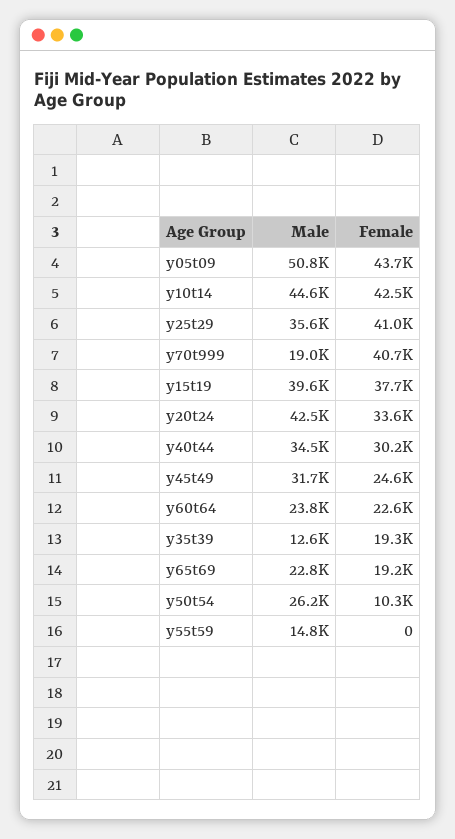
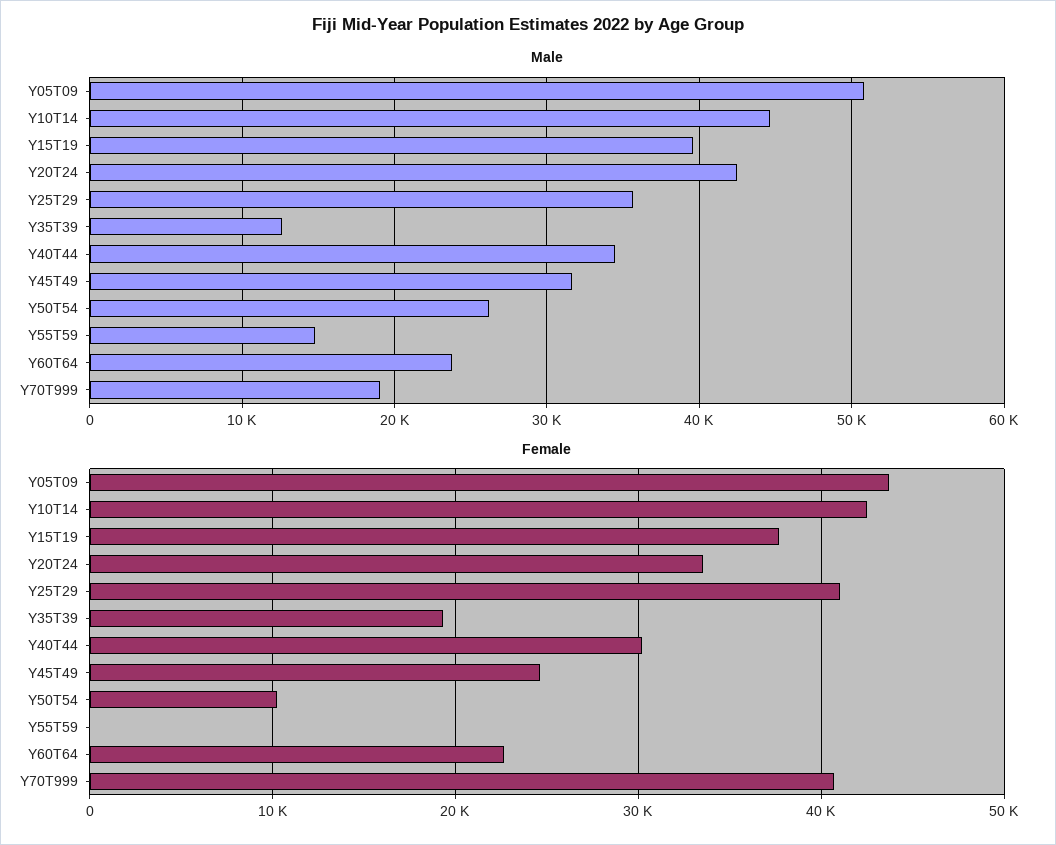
  {
    "Male": {
      "y05t09": 50800,
      "y10t14": 44600,
      "y25t29": 35600,
      "y70t999": 19000,
      "y15t19": 39600,
      "y20t24": 42500,
      "y40t44": 34500,
      "y45t49": 31700,
      "y60t64": 23800,
      "y35t39": 12600,
-     "y65t69": 22800,
      "y50t54": 26200,
      "y55t59": 14800
    },
    "Female": {
      "y05t09": 43700,
      "y10t14": 42500,
      "y25t29": 41000,
      "y70t999": 40700,
      "y15t19": 37700,
      "y20t24": 33600,
      "y40t44": 30200,
      "y45t49": 24600,
      "y60t64": 22600,
      "y35t39": 19300,
-     "y65t69": 19200,
      "y50t54": 10300,
      "y55t59": 0
    }
  }

